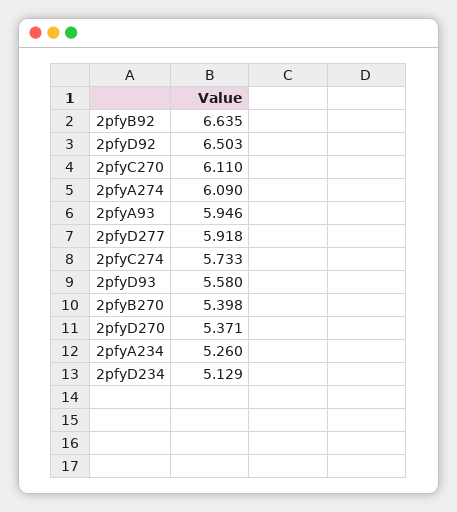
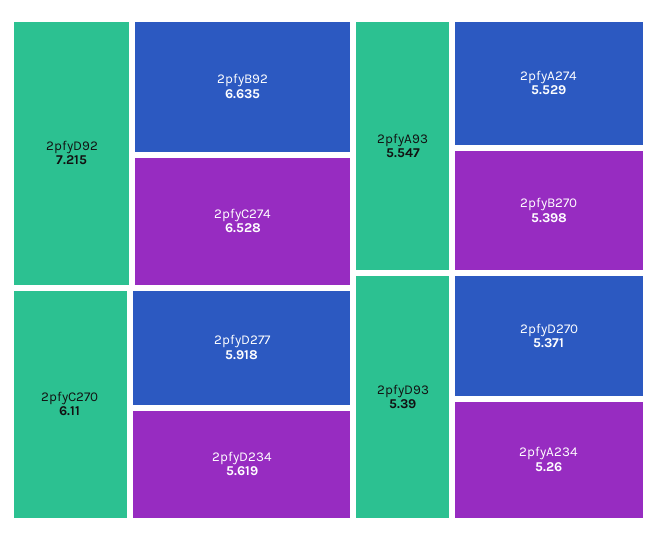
  {
    "2pfyB92": 6.635,
-   "2pfyD92": 6.503,
+   "2pfyD92": 7.215,
    "2pfyC270": 6.11,
-   "2pfyA274": 6.09,
+   "2pfyA274": 5.529,
-   "2pfyA93": 5.946,
+   "2pfyA93": 5.547,
    "2pfyD277": 5.918,
-   "2pfyC274": 5.733,
+   "2pfyC274": 6.528,
-   "2pfyD93": 5.58,
+   "2pfyD93": 5.39,
    "2pfyB270": 5.398,
    "2pfyD270": 5.371,
    "2pfyA234": 5.26,
-   "2pfyD234": 5.129
+   "2pfyD234": 5.619
  }

